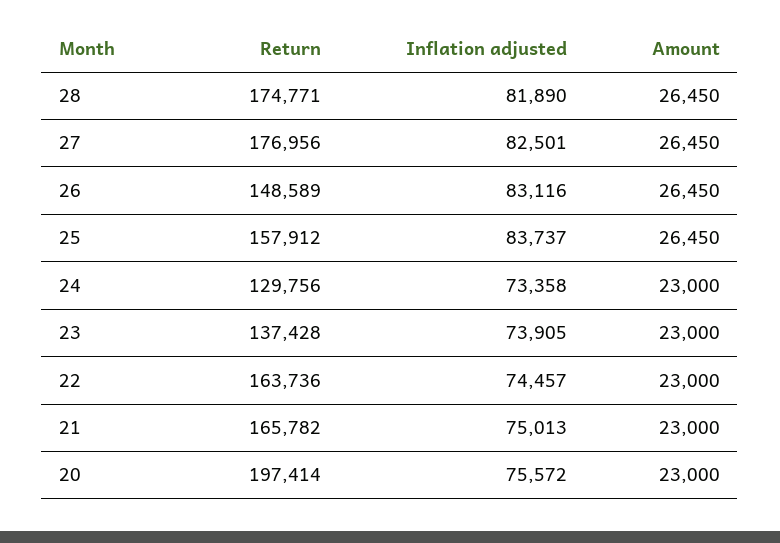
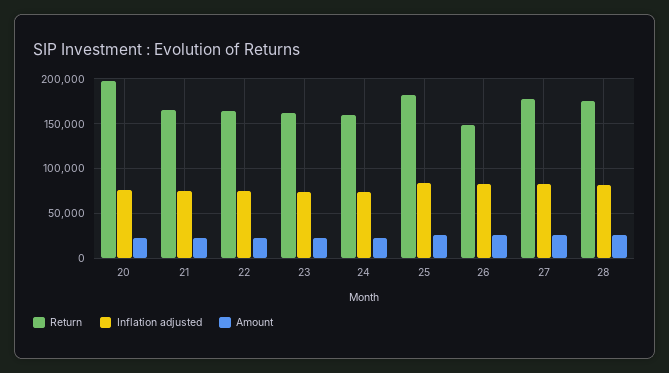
  {
    "Return": {
      "28": 174771,
      "27": 176956,
      "26": 148589,
-     "25": 157912,
+     "25": 180000,
-     "24": 129756,
+     "24": 160000,
-     "23": 137428,
+     "23": 160000,
      "22": 163736,
      "21": 165782,
      "20": 197414
    },
    "Inflation adjusted": {
      "28": 81890,
      "27": 82501,
      "26": 83116,
      "25": 83737,
      "24": 73358,
      "23": 73905,
      "22": 74457,
      "21": 75013,
      "20": 75572
    },
    "Amount": {
      "28": 26450,
      "27": 26450,
      "26": 26450,
      "25": 26450,
      "24": 23000,
      "23": 23000,
      "22": 23000,
      "21": 23000,
      "20": 23000
    }
  }

